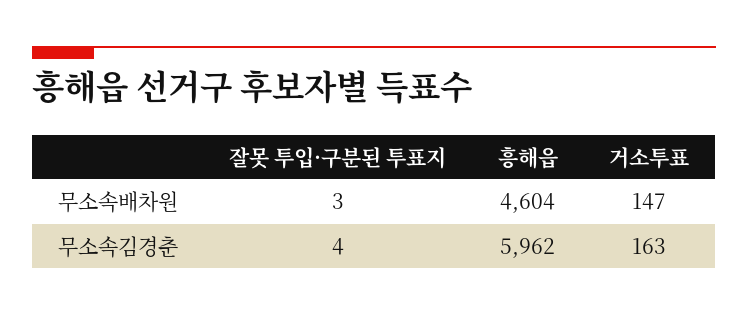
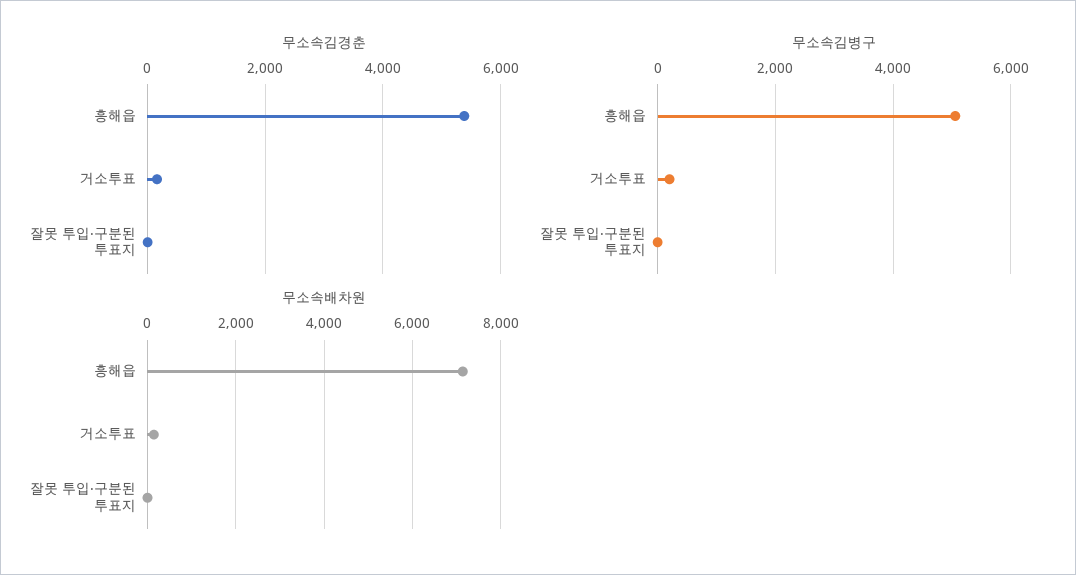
  {
    "무소속배차원": {
      "잘못 투입·구분된 투표지": 3,
-     "흥해읍": 4604,
+     "흥해읍": 7200,
      "거소투표": 147
    },
    "무소속김경춘": {
      "잘못 투입·구분된 투표지": 4,
-     "흥해읍": 5962,
+     "흥해읍": 5400,
      "거소투표": 163
-   }
+   },
+   "무소속김병구": {
+     "흥해읍": 5000,
+     "거소투표": 200,
+     "잘못 투입·구분된 투표지": 0
+   }
  }

